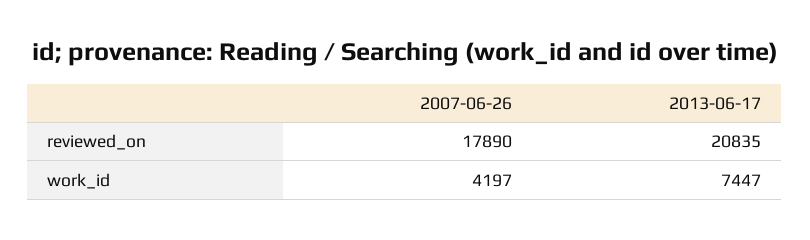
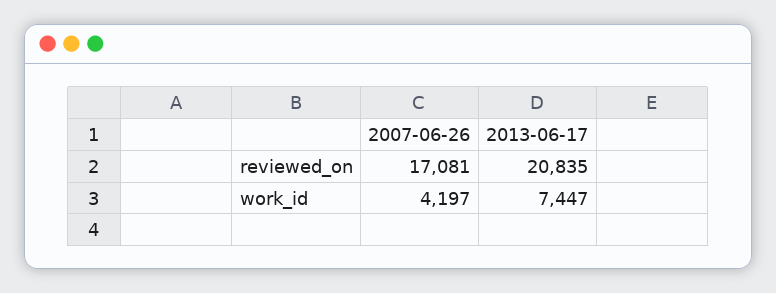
  {
    "2007-06-26": {
-     "reviewed_on": 17890,
+     "reviewed_on": 17081,
      "work_id": 4197
    },
    "2013-06-17": {
      "reviewed_on": 20835,
      "work_id": 7447
    }
  }

